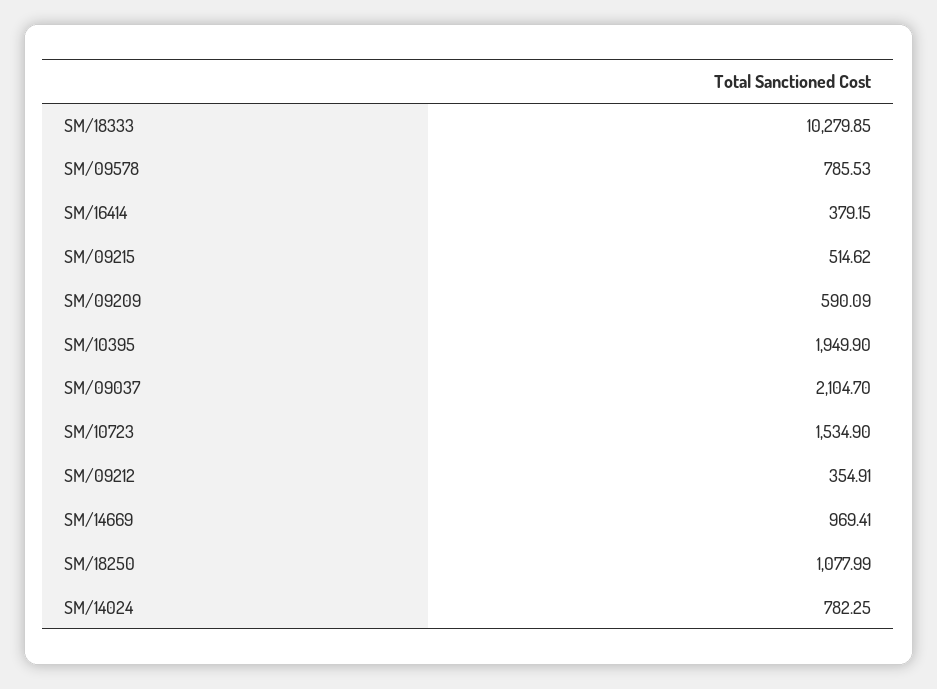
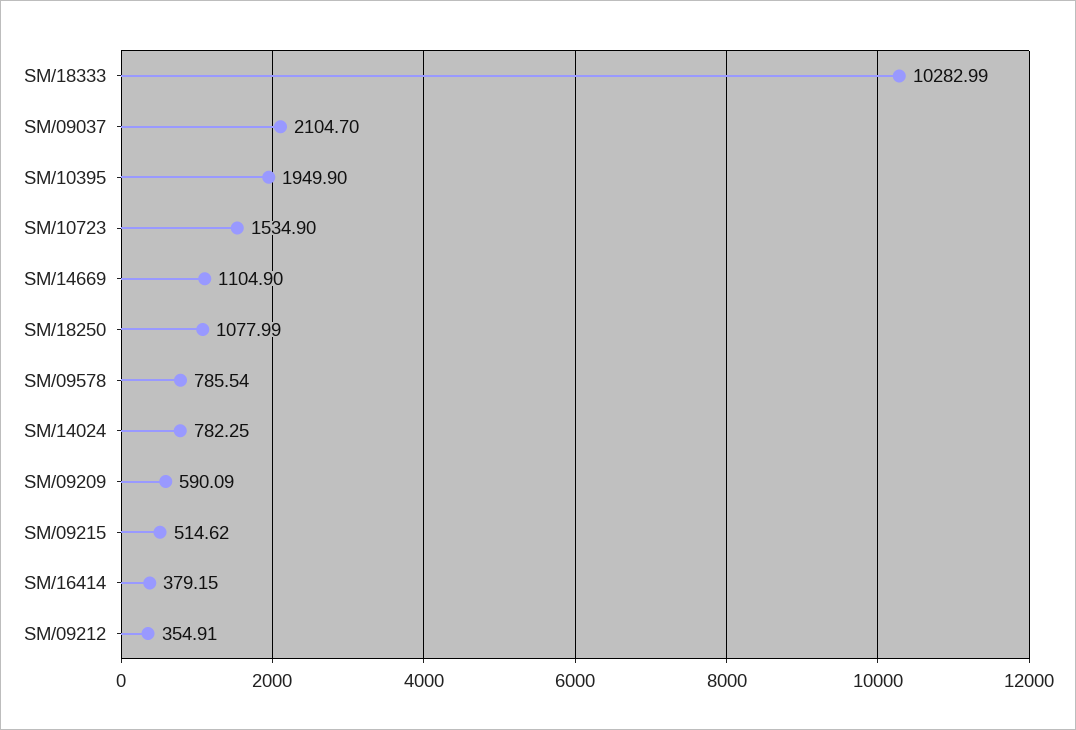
  {
-   "SM/18333": 10279.85,
+   "SM/18333": 10282.99,
-   "SM/09578": 785.53,
+   "SM/09578": 785.54,
    "SM/16414": 379.15,
    "SM/09215": 514.62,
    "SM/09209": 590.09,
    "SM/10395": 1949.9,
    "SM/09037": 2104.7,
    "SM/10723": 1534.9,
    "SM/09212": 354.91,
-   "SM/14669": 969.41,
+   "SM/14669": 1104.9,
    "SM/18250": 1077.99,
    "SM/14024": 782.25
  }

